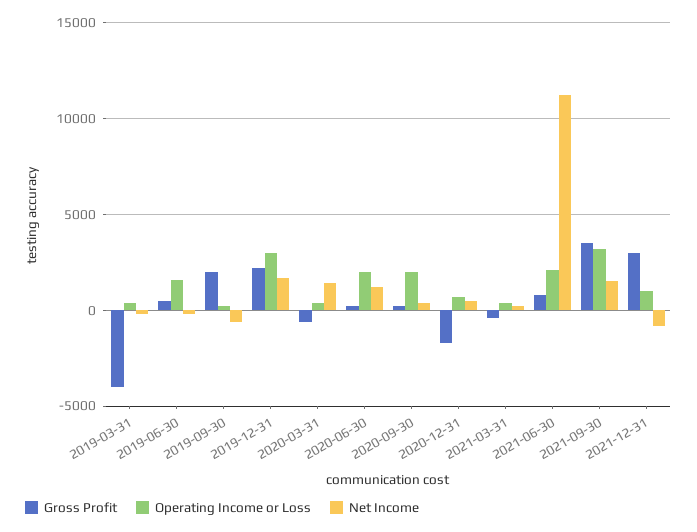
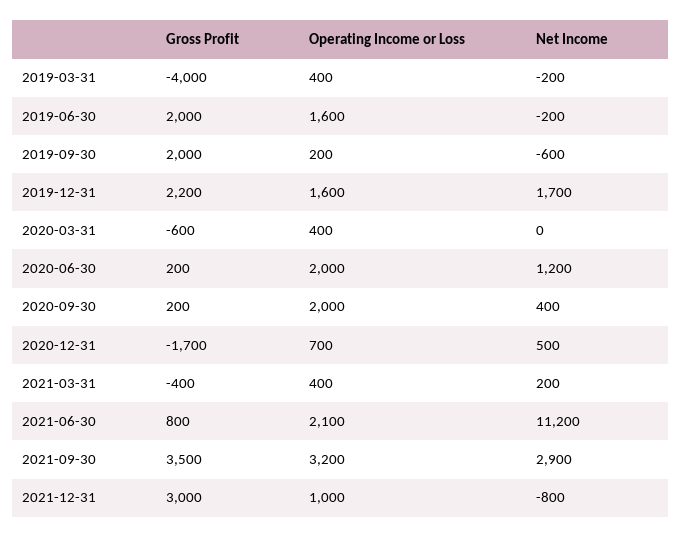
  {
    "Gross Profit": {
      "2019-03-31": -4000,
-     "2019-06-30": 500,
+     "2019-06-30": 2000,
      "2019-09-30": 2000,
      "2019-12-31": 2200,
      "2020-03-31": -600,
      "2020-06-30": 200,
      "2020-09-30": 200,
      "2020-12-31": -1700,
      "2021-03-31": -400,
      "2021-06-30": 800,
      "2021-09-30": 3500,
      "2021-12-31": 3000
    },
    "Operating Income or Loss": {
      "2019-03-31": 400,
      "2019-06-30": 1600,
      "2019-09-30": 200,
-     "2019-12-31": 3000,
+     "2019-12-31": 1600,
      "2020-03-31": 400,
      "2020-06-30": 2000,
      "2020-09-30": 2000,
      "2020-12-31": 700,
      "2021-03-31": 400,
      "2021-06-30": 2100,
      "2021-09-30": 3200,
      "2021-12-31": 1000
    },
    "Net Income": {
      "2019-03-31": -200,
      "2019-06-30": -200,
      "2019-09-30": -600,
      "2019-12-31": 1700,
-     "2020-03-31": 1500,
+     "2020-03-31": 0,
      "2020-06-30": 1200,
      "2020-09-30": 400,
      "2020-12-31": 500,
      "2021-03-31": 200,
      "2021-06-30": 11200,
-     "2021-09-30": 1500,
+     "2021-09-30": 2900,
      "2021-12-31": -800
    }
  }

